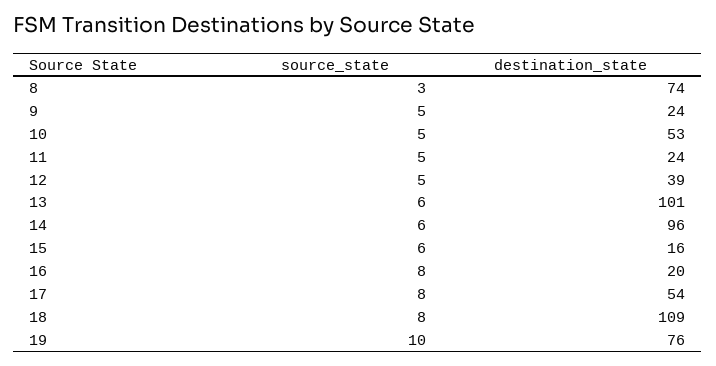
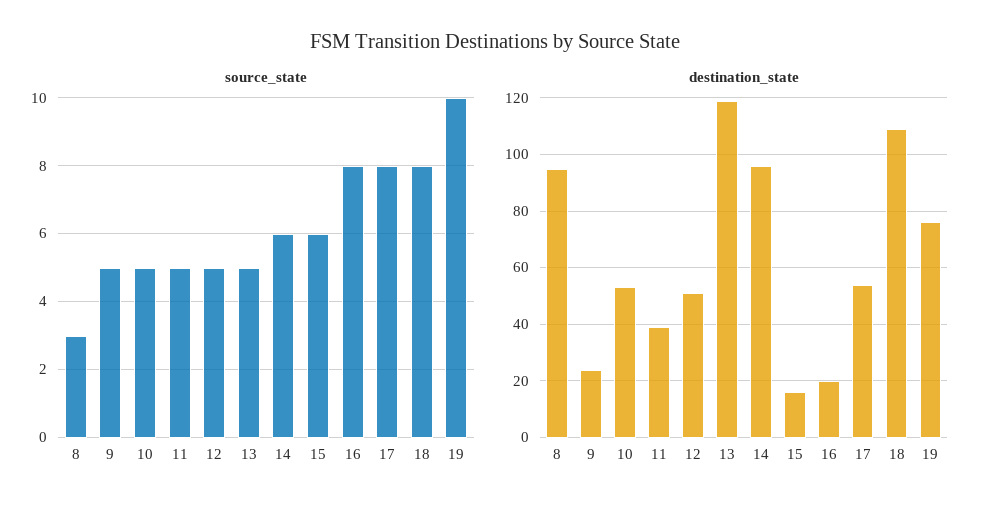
  {
    "source_state": {
      "8": 3,
      "9": 5,
      "10": 5,
      "11": 5,
      "12": 5,
-     "13": 6,
+     "13": 5,
      "14": 6,
      "15": 6,
      "16": 8,
      "17": 8,
      "18": 8,
      "19": 10
    },
    "destination_state": {
-     "8": 74,
+     "8": 95,
      "9": 24,
      "10": 53,
-     "11": 24,
+     "11": 40,
-     "12": 39,
+     "12": 50,
-     "13": 101,
+     "13": 120,
      "14": 96,
      "15": 16,
      "16": 20,
      "17": 54,
      "18": 109,
      "19": 76
    }
  }

